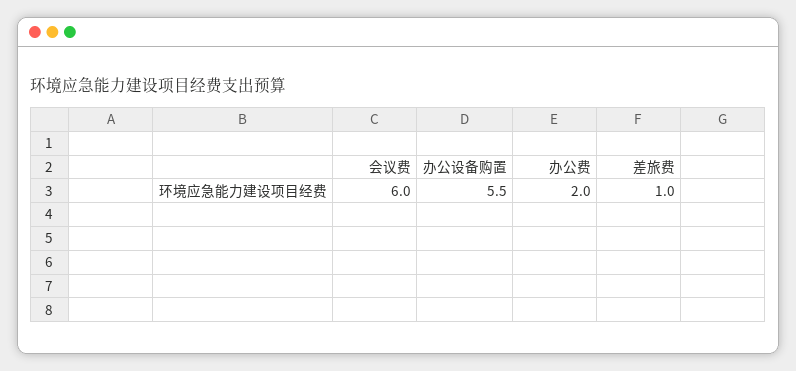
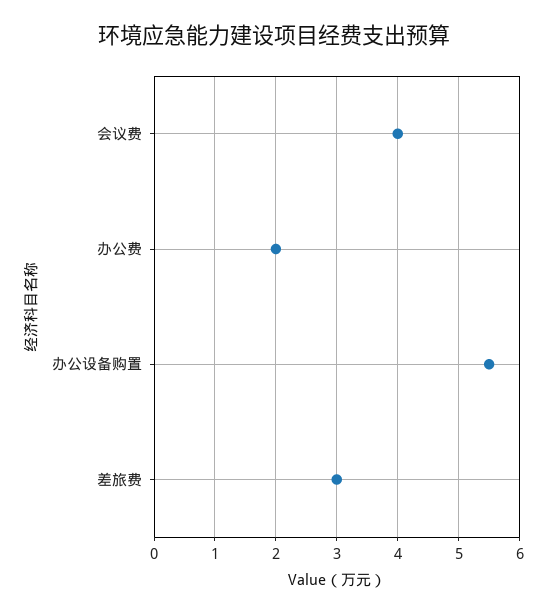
  {
-   "会议费": 6,
+   "会议费": 4,
    "办公设备购置": 5.5,
    "办公费": 2,
-   "差旅费": 1
+   "差旅费": 3
  }

